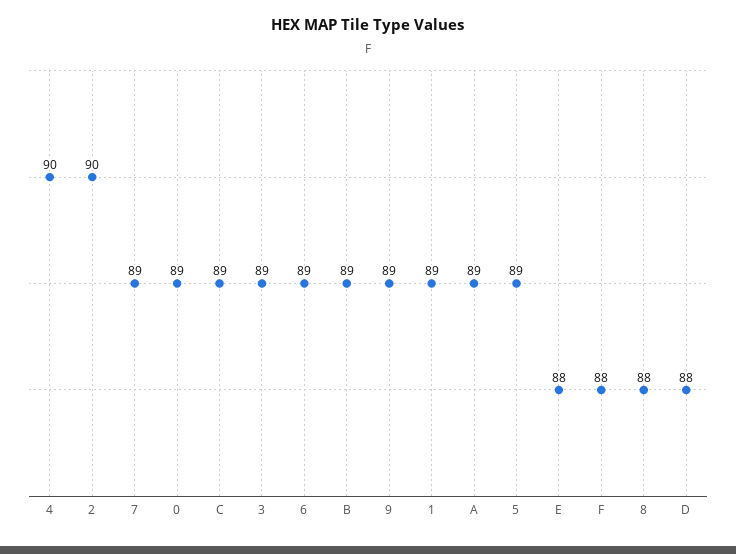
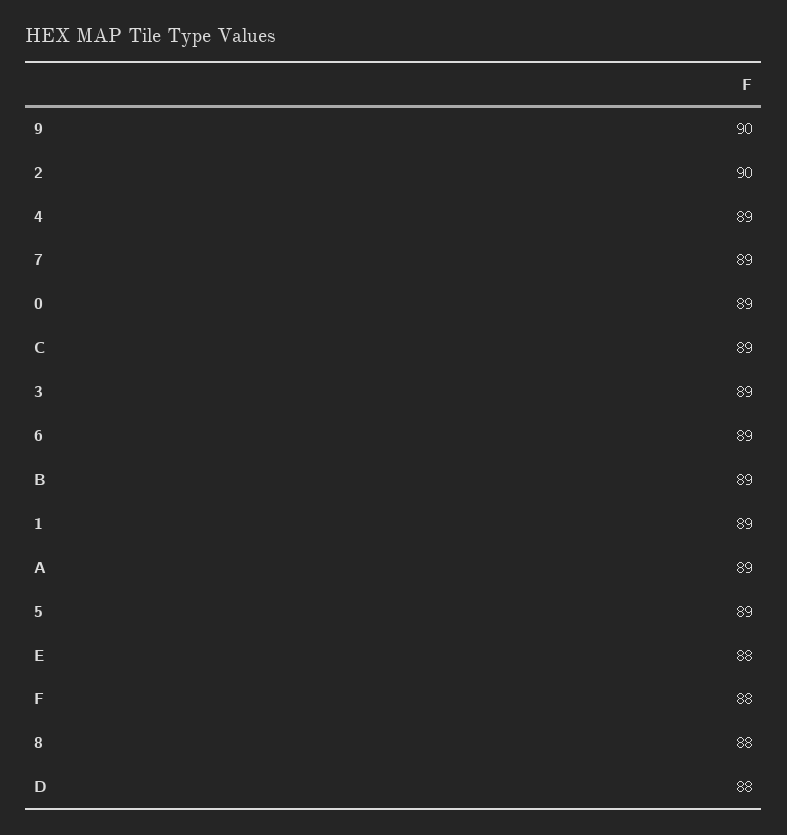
  {
-   "4": 90,
+   "4": 89,
    "2": 90,
    "7": 89,
    "0": 89,
    "C": 89,
    "3": 89,
    "6": 89,
    "B": 89,
-   "9": 89,
+   "9": 90,
    "1": 89,
    "A": 89,
    "5": 89,
    "E": 88,
    "F": 88,
    "8": 88,
    "D": 88
  }

